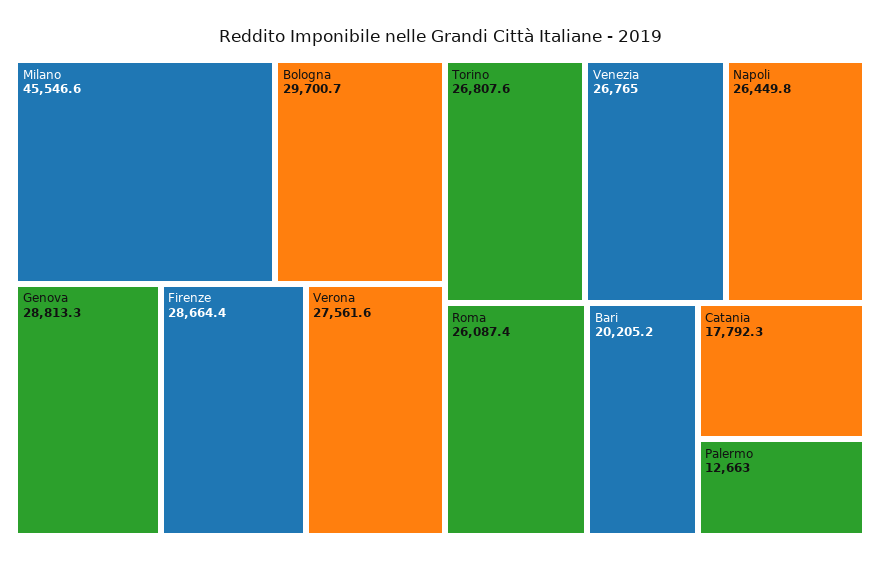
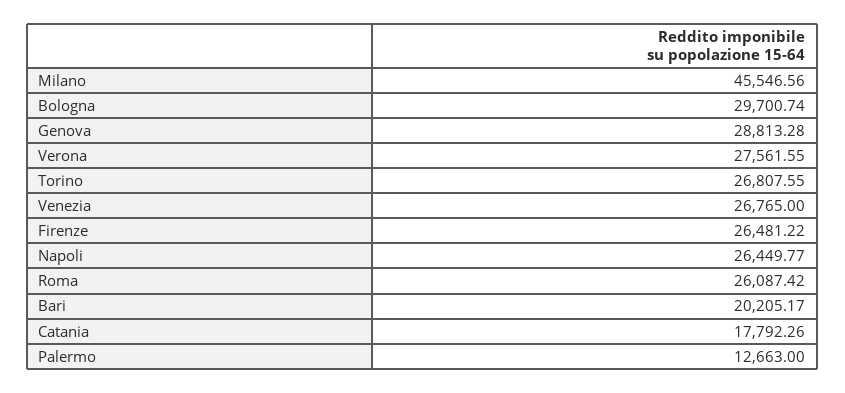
  {
    "Milano": 45546.56,
    "Bologna": 29700.74,
    "Genova": 28813.28,
-   "Firenze": 28664.4,
+   "Firenze": 26481.22,
    "Verona": 27561.55,
    "Torino": 26807.55,
    "Venezia": 26765,
    "Napoli": 26449.77,
    "Roma": 26087.42,
    "Bari": 20205.17,
    "Catania": 17792.26,
    "Palermo": 12663
  }

